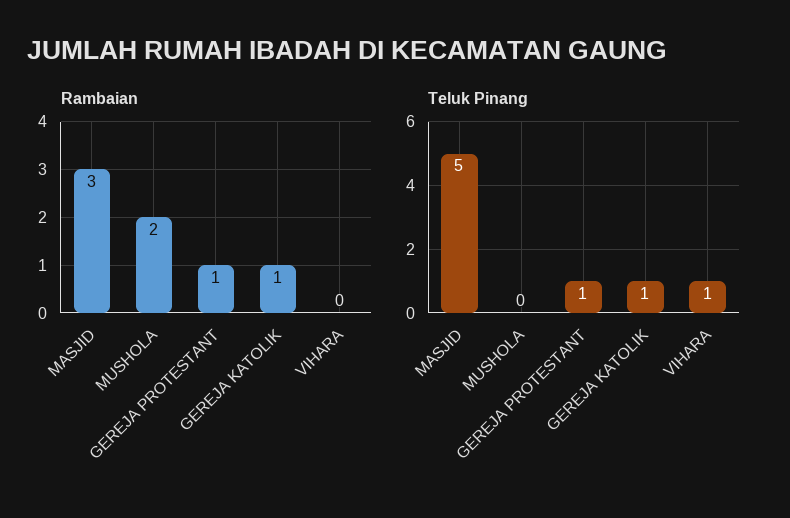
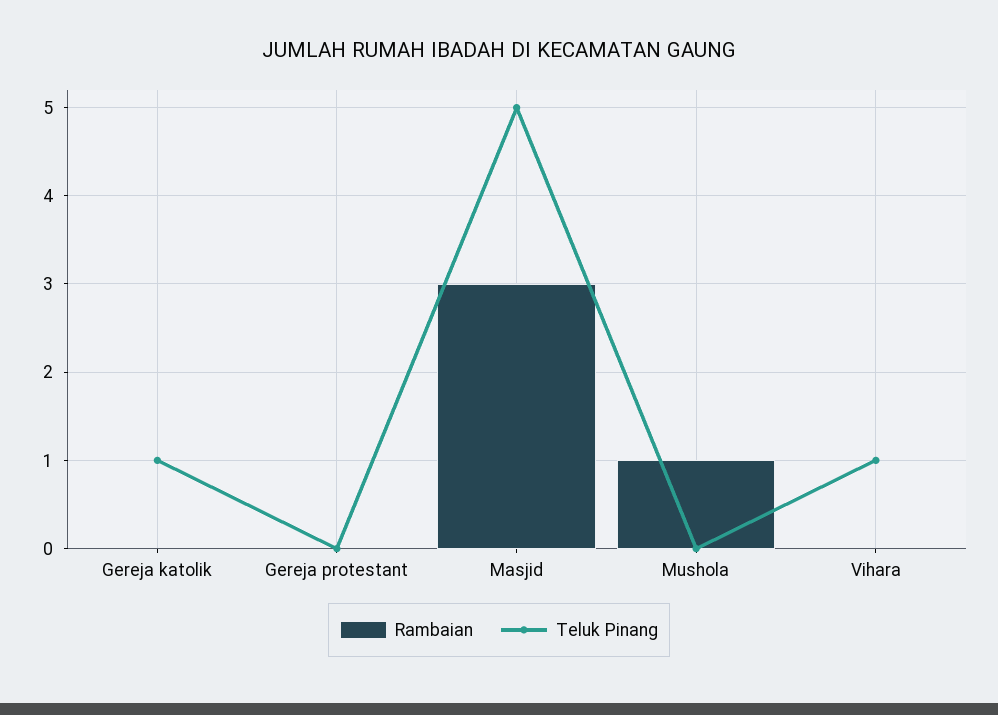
  {
    "Rambaian": {
      "MASJID": 3,
-     "MUSHOLA": 2,
+     "MUSHOLA": 1,
-     "GEREJA PROTESTANT": 1,
+     "GEREJA PROTESTANT": 0,
-     "GEREJA KATOLIK": 1,
+     "GEREJA KATOLIK": 0,
      "VIHARA": 0
    },
    "Teluk Pinang": {
      "MASJID": 5,
      "MUSHOLA": 0,
-     "GEREJA PROTESTANT": 1,
+     "GEREJA PROTESTANT": 0,
      "GEREJA KATOLIK": 1,
      "VIHARA": 1
    }
  }

